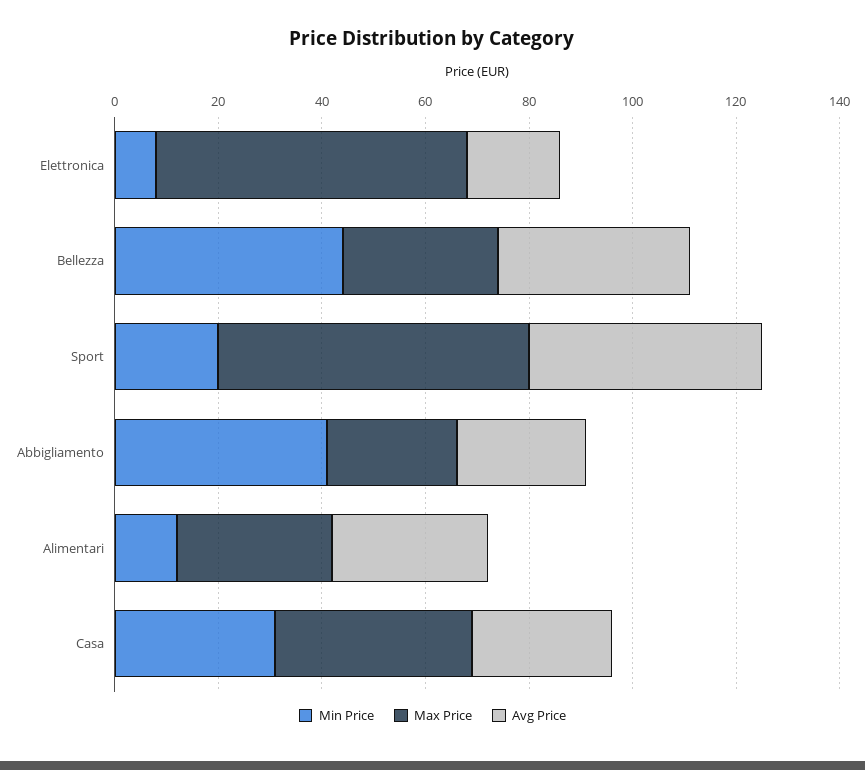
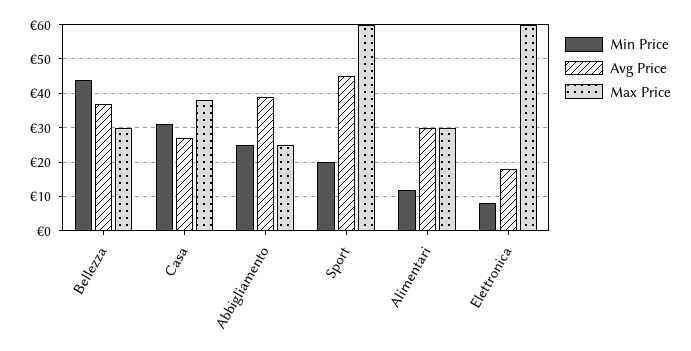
  {
    "Min Price": {
      "Elettronica": 10,
      "Bellezza": 45,
      "Sport": 20,
-     "Abbigliamento": 40,
+     "Abbigliamento": 25,
      "Alimentari": 10,
      "Casa": 30
    },
    "Max Price": {
      "Elettronica": 60,
      "Bellezza": 30,
      "Sport": 60,
      "Abbigliamento": 25,
      "Alimentari": 30,
      "Casa": 40
    },
    "Avg Price": {
      "Elettronica": 20,
      "Bellezza": 35,
      "Sport": 45,
-     "Abbigliamento": 25,
+     "Abbigliamento": 40,
      "Alimentari": 30,
      "Casa": 25
    }
  }

